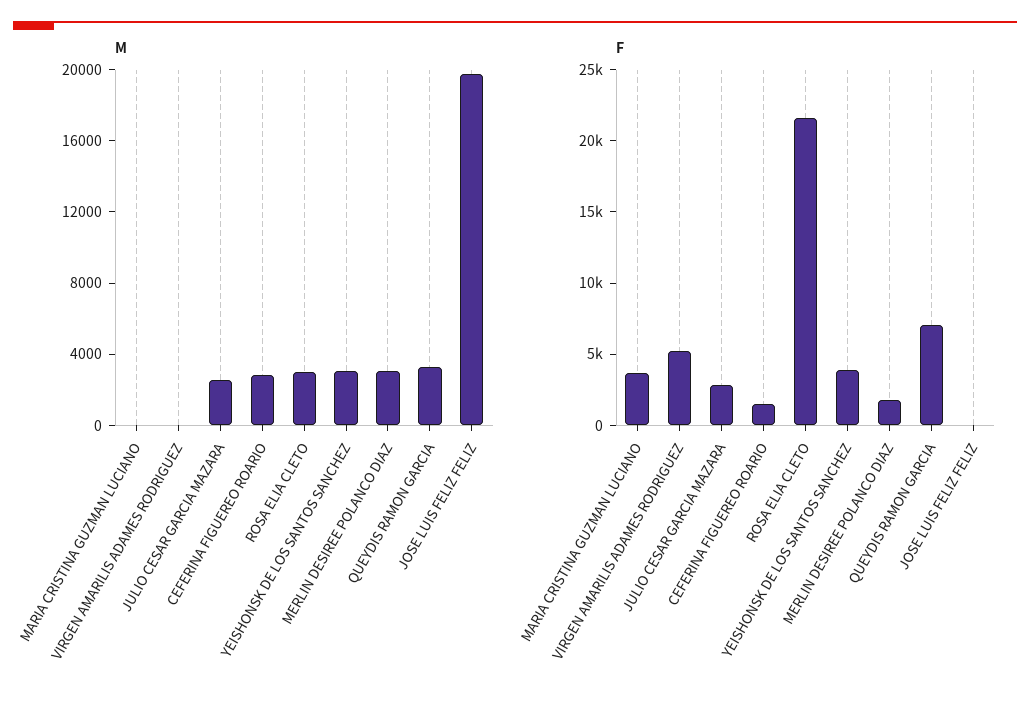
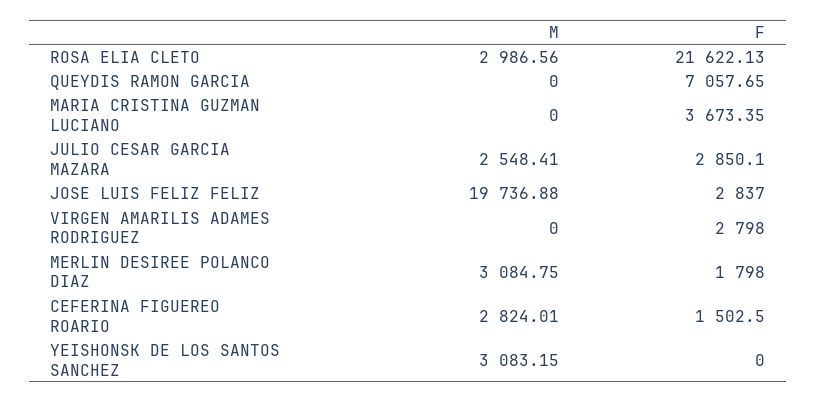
  {
    "M": {
      "MARIA CRISTINA GUZMAN LUCIANO": 0,
      "VIRGEN AMARILIS ADAMES RODRIGUEZ": 0,
      "JULIO CESAR GARCIA MAZARA": 2548.41,
      "CEFERINA FIGUEREO ROARIO": 2824.01,
      "ROSA ELIA CLETO": 2986.56,
      "YEISHONSK DE LOS SANTOS SANCHEZ": 3083.15,
      "MERLIN DESIREE POLANCO DIAZ": 3084.75,
-     "QUEYDIS RAMON GARCIA": 3000,
+     "QUEYDIS RAMON GARCIA": 0,
      "JOSE LUIS FELIZ FELIZ": 19736.88
    },
    "F": {
      "MARIA CRISTINA GUZMAN LUCIANO": 3673.35,
-     "VIRGEN AMARILIS ADAMES RODRIGUEZ": 5000,
+     "VIRGEN AMARILIS ADAMES RODRIGUEZ": 2798,
      "JULIO CESAR GARCIA MAZARA": 2850.1,
      "CEFERINA FIGUEREO ROARIO": 1502.5,
      "ROSA ELIA CLETO": 21622.13,
-     "YEISHONSK DE LOS SANTOS SANCHEZ": 4000,
+     "YEISHONSK DE LOS SANTOS SANCHEZ": 0,
      "MERLIN DESIREE POLANCO DIAZ": 1798,
      "QUEYDIS RAMON GARCIA": 7057.65,
-     "JOSE LUIS FELIZ FELIZ": 0
+     "JOSE LUIS FELIZ FELIZ": 2837
    }
  }

